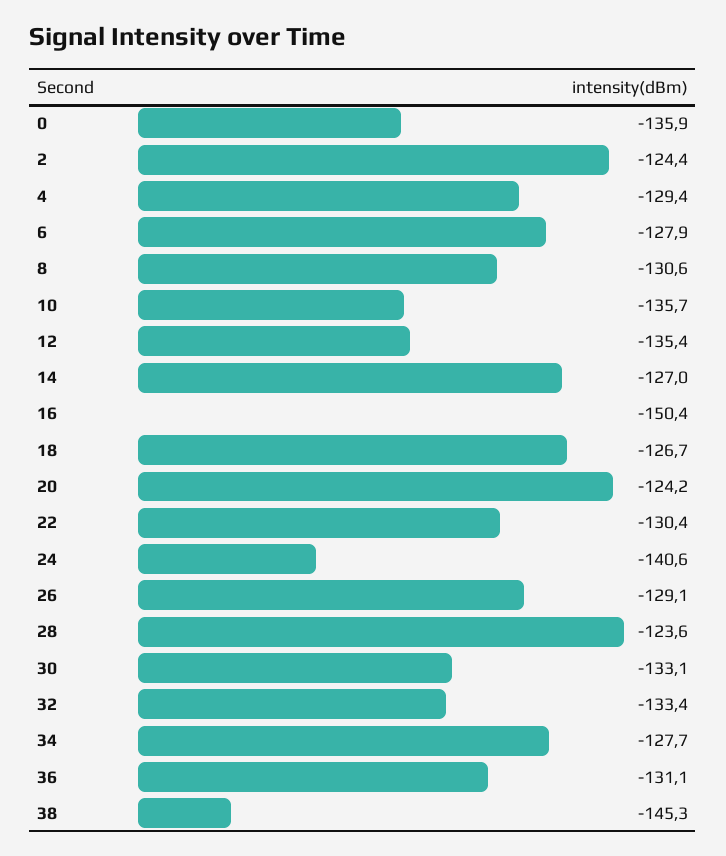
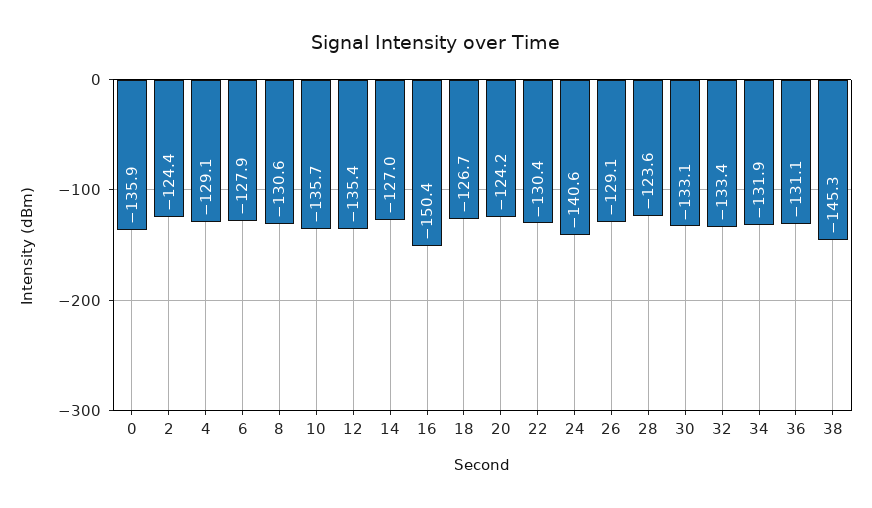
  {
    "0": -135.9,
    "2": -124.4,
-   "4": -129.4,
+   "4": -129.1,
    "6": -127.9,
    "8": -130.6,
    "10": -135.7,
    "12": -135.4,
    "14": -127,
    "16": -150.4,
    "18": -126.7,
    "20": -124.2,
    "22": -130.4,
    "24": -140.6,
    "26": -129.1,
    "28": -123.6,
    "30": -133.1,
    "32": -133.4,
-   "34": -127.7,
+   "34": -131.9,
    "36": -131.1,
    "38": -145.3
  }

